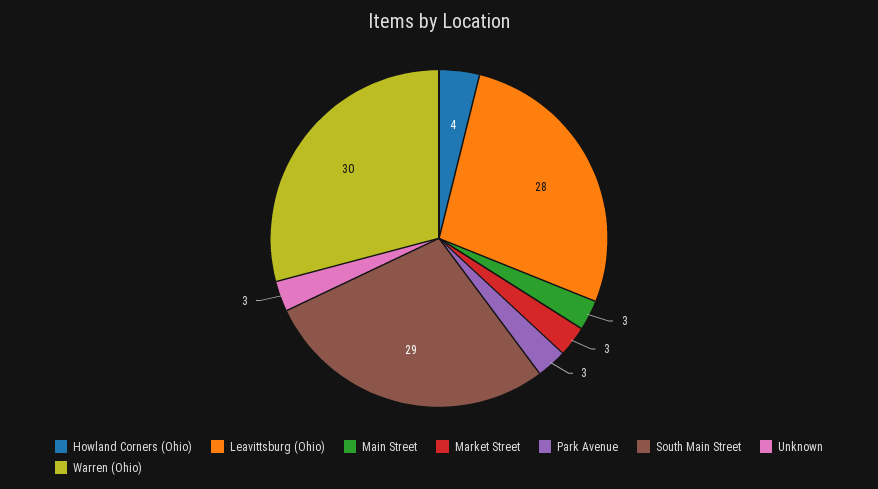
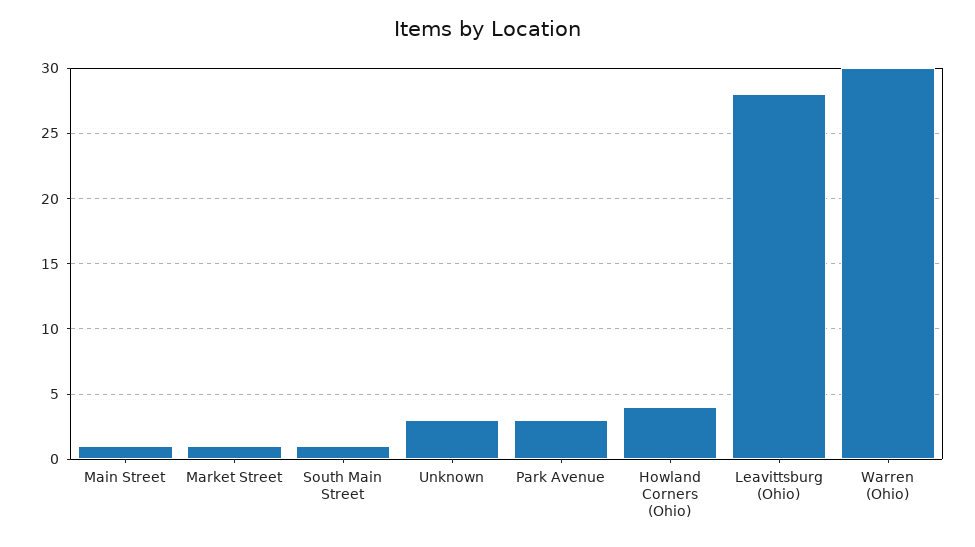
  {
    "Howland Corners (Ohio)": 4,
    "Leavittsburg (Ohio)": 28,
-   "Main Street": 3,
+   "Main Street": 1,
-   "Market Street": 3,
+   "Market Street": 1,
    "Park Avenue": 3,
-   "South Main Street": 29,
+   "South Main Street": 1,
    "Unknown": 3,
    "Warren (Ohio)": 30
  }

